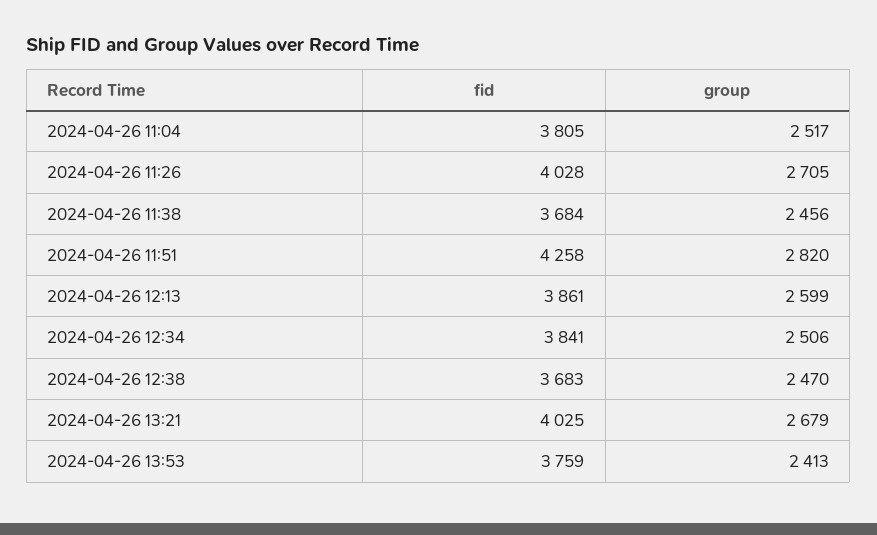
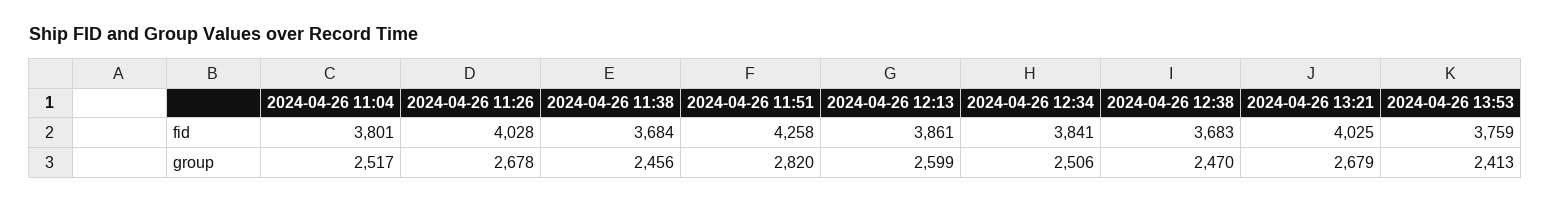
  {
    "fid": {
-     "2024-04-26 11:04": 3805,
+     "2024-04-26 11:04": 3801,
      "2024-04-26 11:26": 4028,
      "2024-04-26 11:38": 3684,
      "2024-04-26 11:51": 4258,
      "2024-04-26 12:13": 3861,
      "2024-04-26 12:34": 3841,
      "2024-04-26 12:38": 3683,
      "2024-04-26 13:21": 4025,
      "2024-04-26 13:53": 3759
    },
    "group": {
      "2024-04-26 11:04": 2517,
-     "2024-04-26 11:26": 2705,
+     "2024-04-26 11:26": 2678,
      "2024-04-26 11:38": 2456,
      "2024-04-26 11:51": 2820,
      "2024-04-26 12:13": 2599,
      "2024-04-26 12:34": 2506,
      "2024-04-26 12:38": 2470,
      "2024-04-26 13:21": 2679,
      "2024-04-26 13:53": 2413
    }
  }

